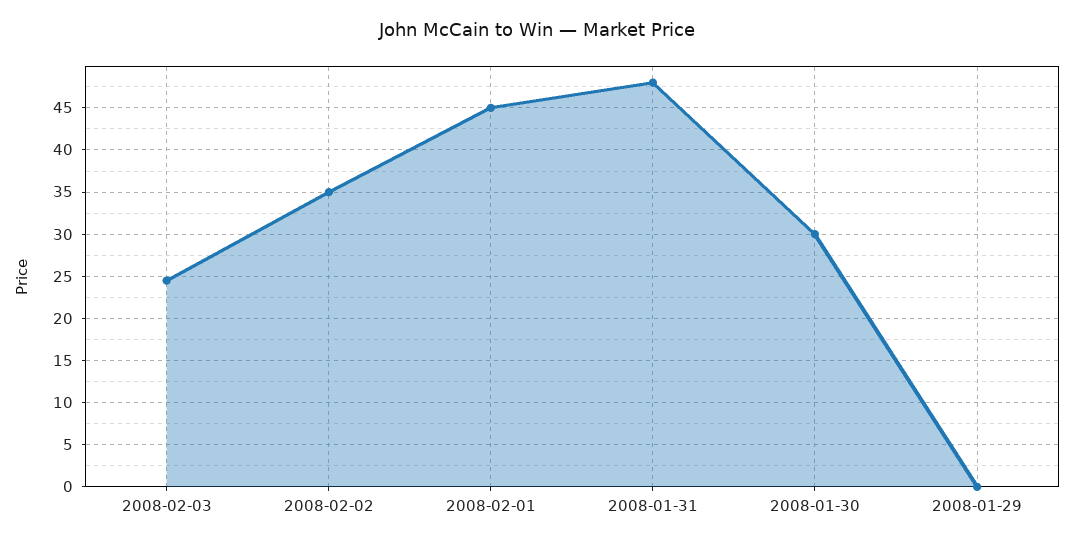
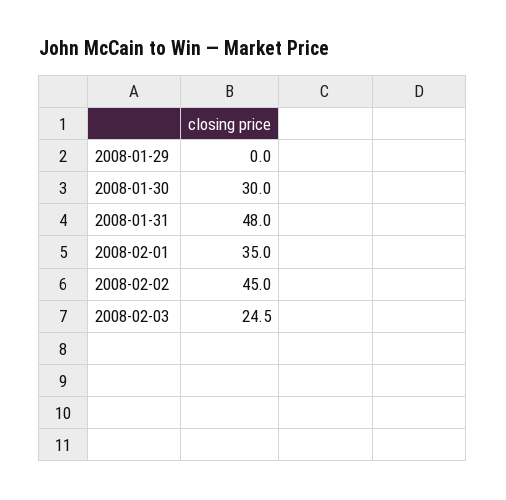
  {
    "2008-02-03": 24.5,
-   "2008-02-02": 35,
+   "2008-02-02": 45,
-   "2008-02-01": 45,
+   "2008-02-01": 35,
    "2008-01-31": 48,
    "2008-01-30": 30,
    "2008-01-29": 0
  }

